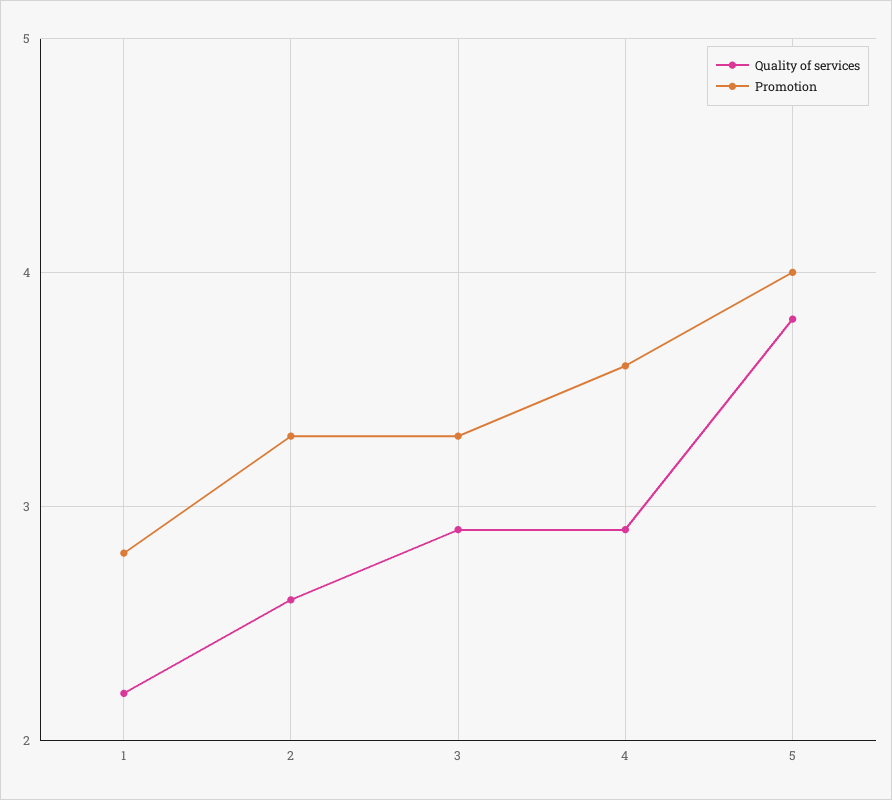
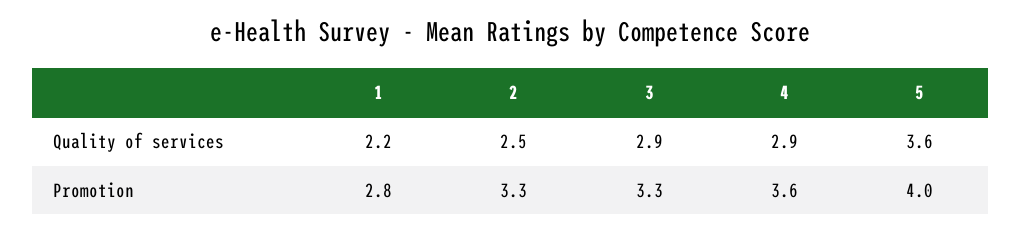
  {
    "Quality of services": {
      "1": 2.2,
-     "2": 2.6,
+     "2": 2.5,
      "3": 2.9,
      "4": 2.9,
-     "5": 3.8
+     "5": 3.6
    },
    "Promotion": {
      "1": 2.8,
      "2": 3.3,
      "3": 3.3,
      "4": 3.6,
      "5": 4
    }
  }

